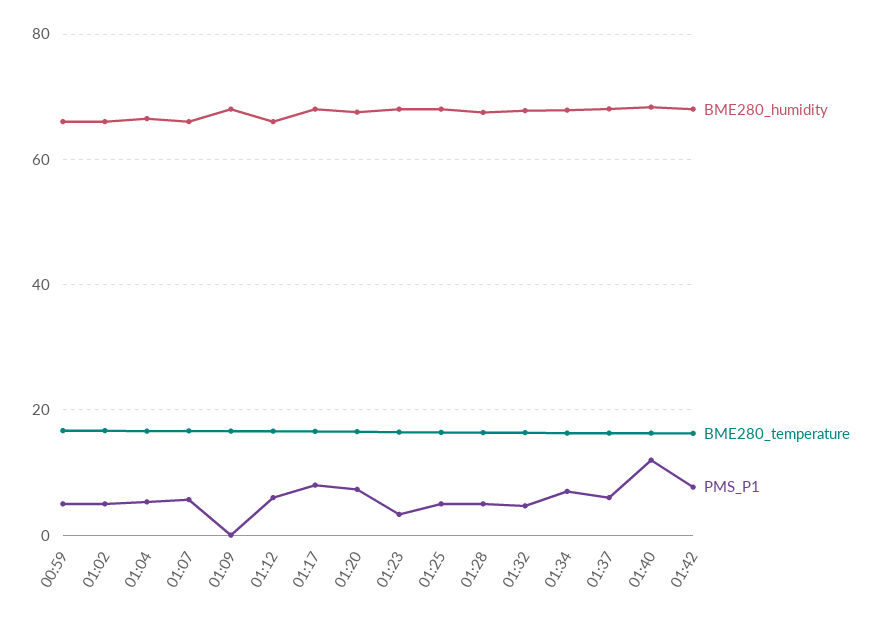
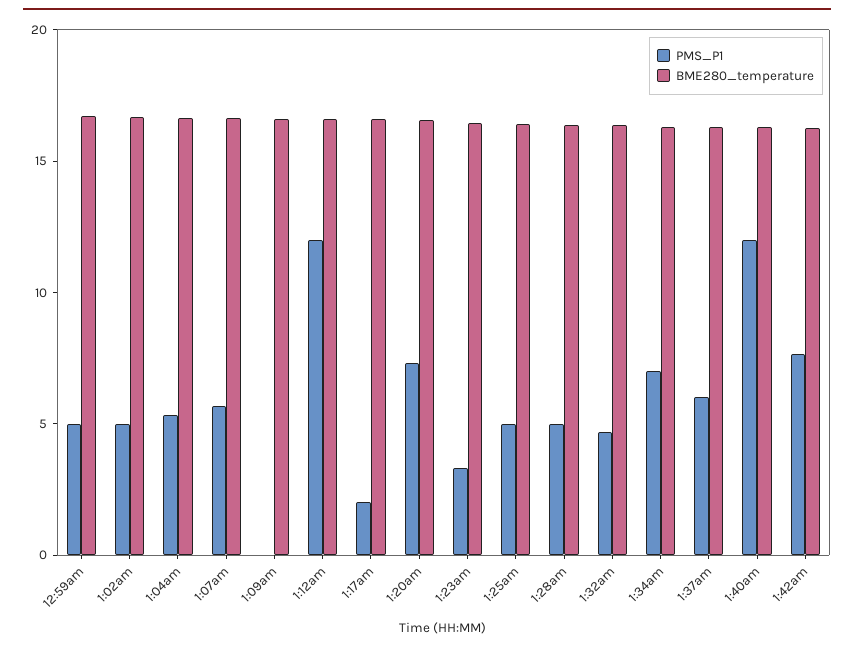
  {
-   "BME280_humidity": {
-     "00:59": 66,
-     "01:02": 66,
-     "01:04": 66,
-     "01:07": 66,
-     "01:09": 68,
-     "01:12": 66,
-     "01:17": 68,
-     "01:20": 68,
-     "01:23": 68,
-     "01:25": 68,
-     "01:28": 68,
-     "01:32": 68,
-     "01:34": 68,
-     "01:37": 68,
-     "01:40": 68,
-     "01:42": 68
-   },
    "BME280_temperature": {
      "00:59": 17,
      "01:02": 17,
      "01:04": 17,
      "01:07": 17,
      "01:09": 17,
      "01:12": 17,
      "01:17": 17,
      "01:20": 17,
      "01:23": 16,
      "01:25": 16,
      "01:28": 16,
      "01:32": 16,
      "01:34": 16,
      "01:37": 16,
      "01:40": 16,
      "01:42": 16
    },
    "PMS_P1": {
      "00:59": 5,
      "01:02": 5,
      "01:04": 5,
      "01:07": 6,
      "01:09": 0,
-     "01:12": 6,
+     "01:12": 12,
-     "01:17": 8,
+     "01:17": 2,
      "01:20": 7,
      "01:23": 3,
      "01:25": 5,
      "01:28": 5,
      "01:32": 5,
      "01:34": 7,
      "01:37": 6,
      "01:40": 12,
      "01:42": 8
    }
  }

